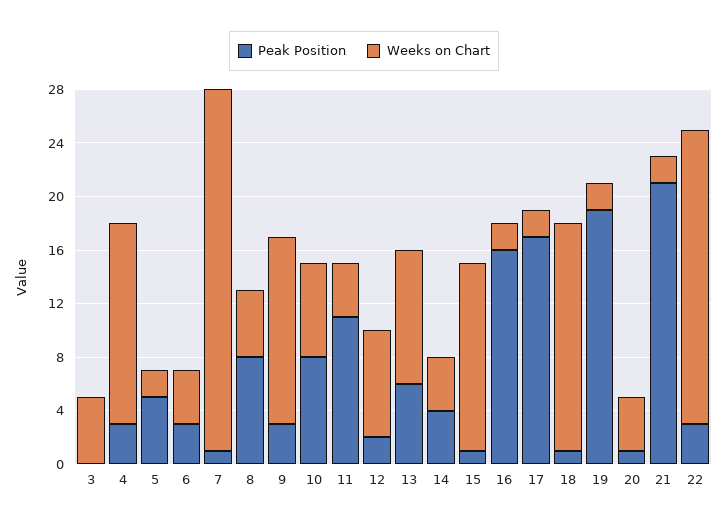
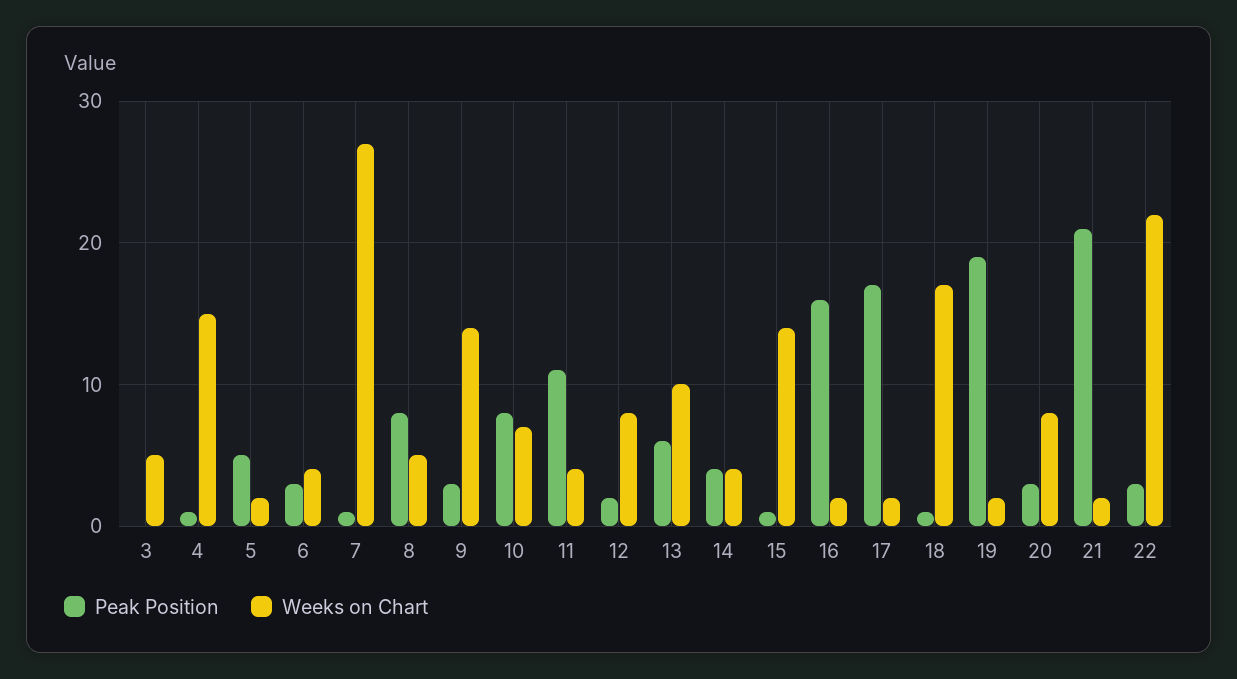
  {
    "Peak Position": {
      "3": 0,
-     "4": 3,
+     "4": 1,
      "5": 5,
      "6": 3,
      "7": 1,
      "8": 8,
      "9": 3,
      "10": 8,
      "11": 11,
      "12": 2,
      "13": 6,
      "14": 4,
      "15": 1,
      "16": 16,
      "17": 17,
      "18": 1,
      "19": 19,
-     "20": 1,
+     "20": 3,
      "21": 21,
      "22": 3
    },
    "Weeks on Chart": {
      "3": 5,
      "4": 15,
      "5": 2,
      "6": 4,
      "7": 27,
      "8": 5,
      "9": 14,
      "10": 7,
      "11": 4,
      "12": 8,
      "13": 10,
      "14": 4,
      "15": 14,
      "16": 2,
      "17": 2,
      "18": 17,
      "19": 2,
-     "20": 4,
+     "20": 8,
      "21": 2,
      "22": 22
    }
  }

